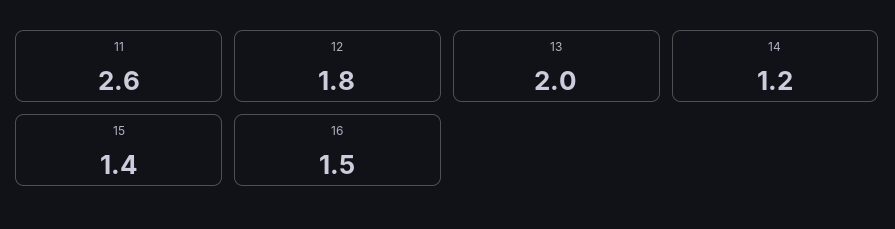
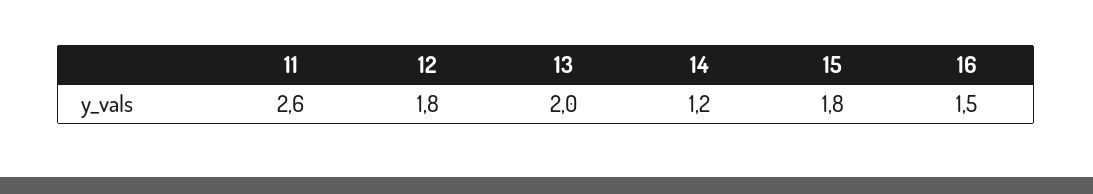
  {
    "11": 2.6,
    "12": 1.8,
    "13": 2,
    "14": 1.2,
-   "15": 1.4,
+   "15": 1.8,
    "16": 1.5
  }

